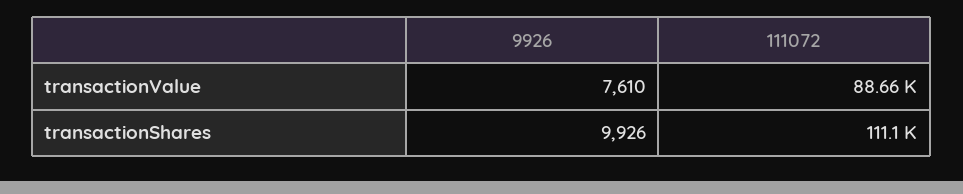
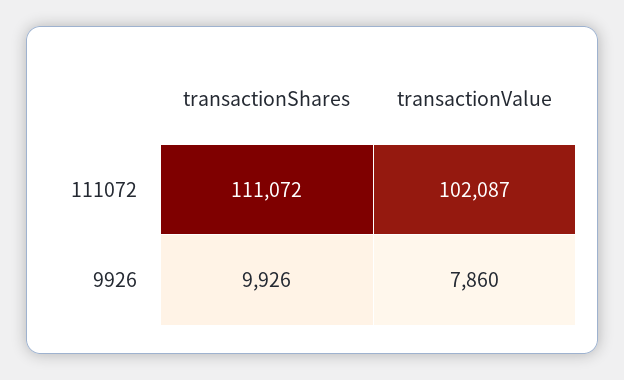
  {
    "9926": {
-     "transactionValue": 7610,
+     "transactionValue": 7860,
      "transactionShares": 9926
    },
    "111072": {
-     "transactionValue": 88660,
+     "transactionValue": 102087,
      "transactionShares": 111072
    }
  }

